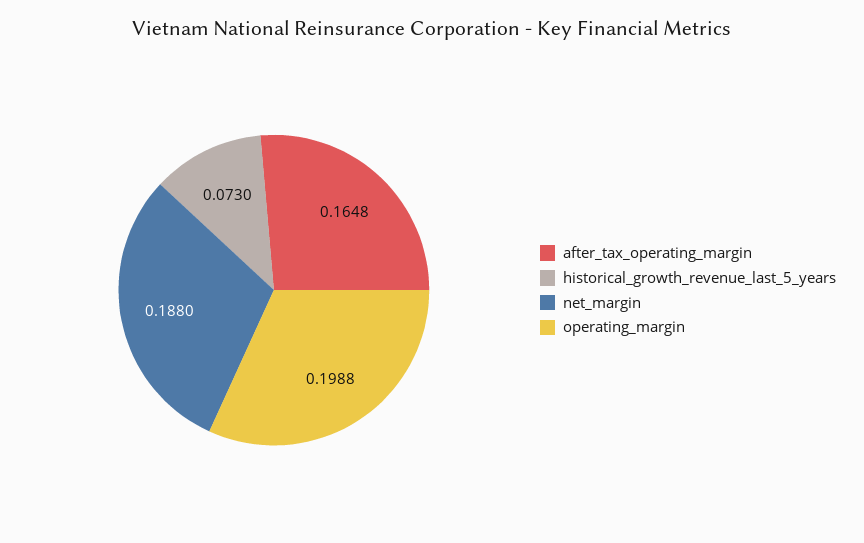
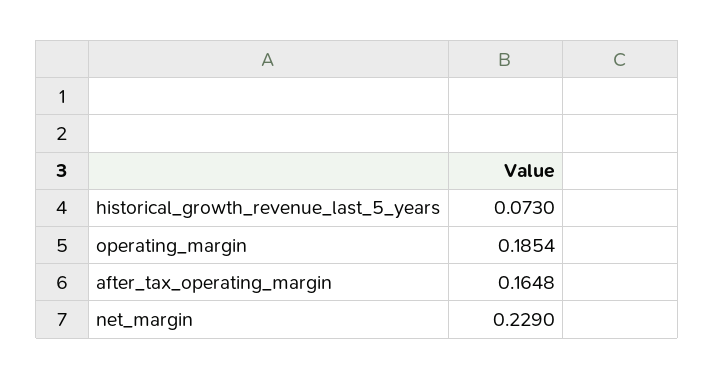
  {
    "after_tax_operating_margin": 0.1648,
    "historical_growth_revenue_last_5_years": 0.073,
-   "net_margin": 0.188,
+   "net_margin": 0.229,
-   "operating_margin": 0.1988
+   "operating_margin": 0.1854
  }

